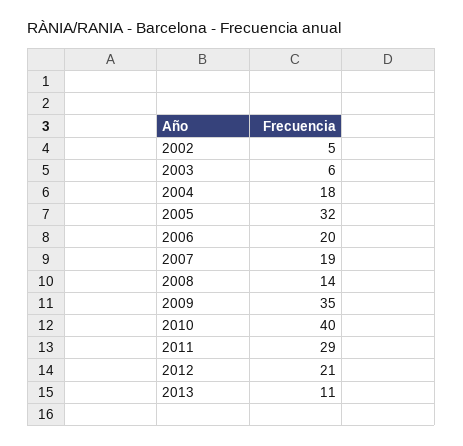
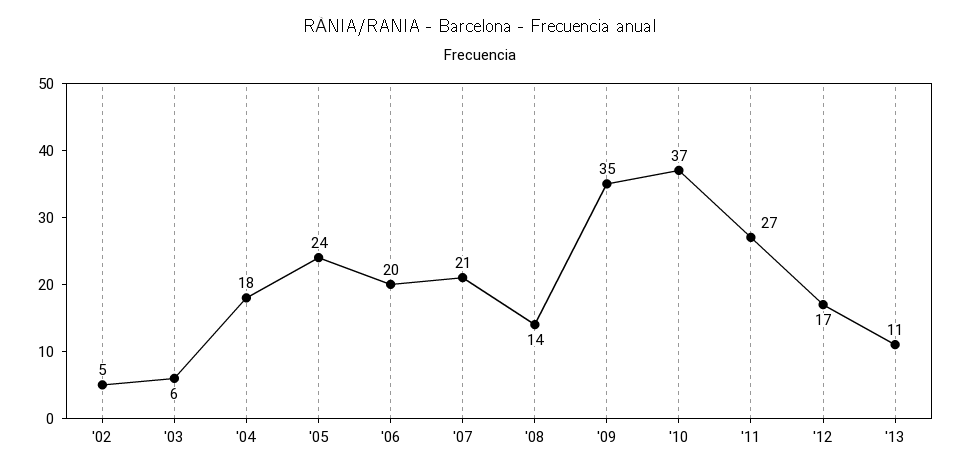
  {
    "2002": 5,
    "2003": 6,
    "2004": 18,
-   "2005": 32,
+   "2005": 24,
    "2006": 20,
-   "2007": 19,
+   "2007": 21,
    "2008": 14,
    "2009": 35,
-   "2010": 40,
+   "2010": 37,
-   "2011": 29,
+   "2011": 27,
-   "2012": 21,
+   "2012": 17,
    "2013": 11
  }

